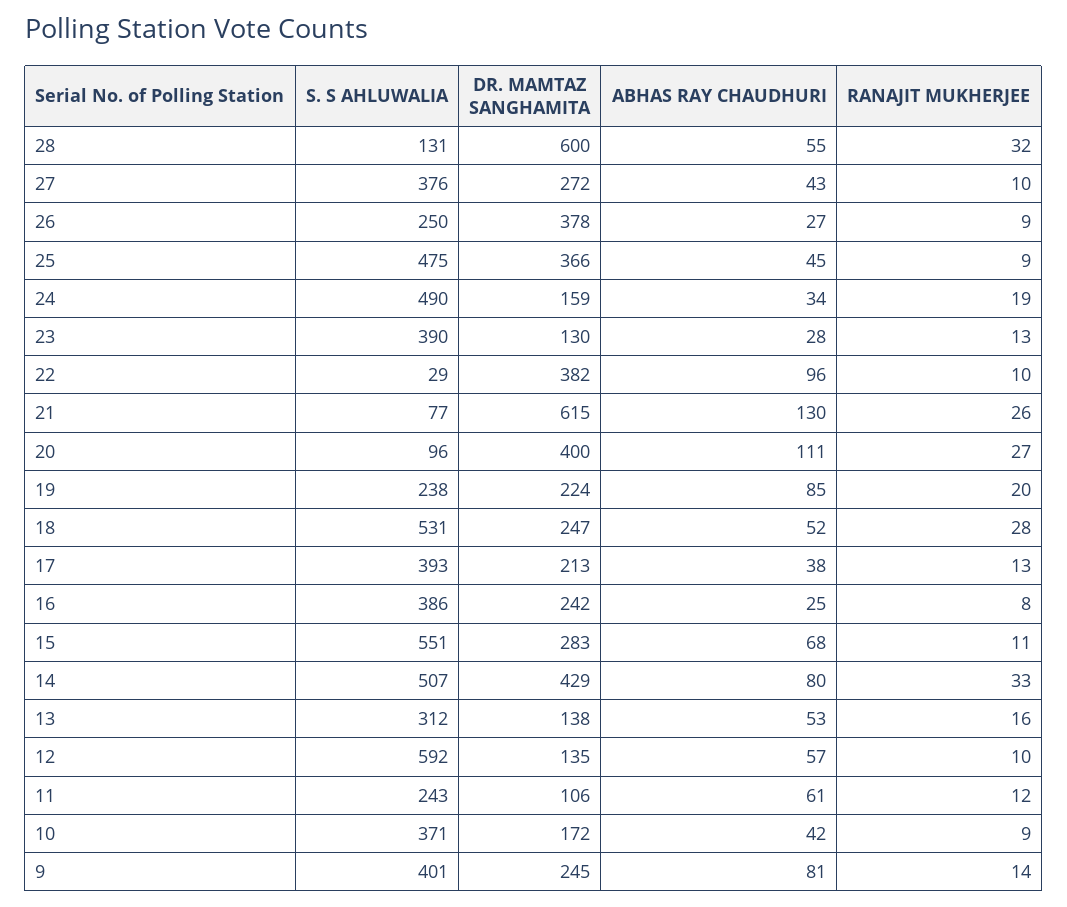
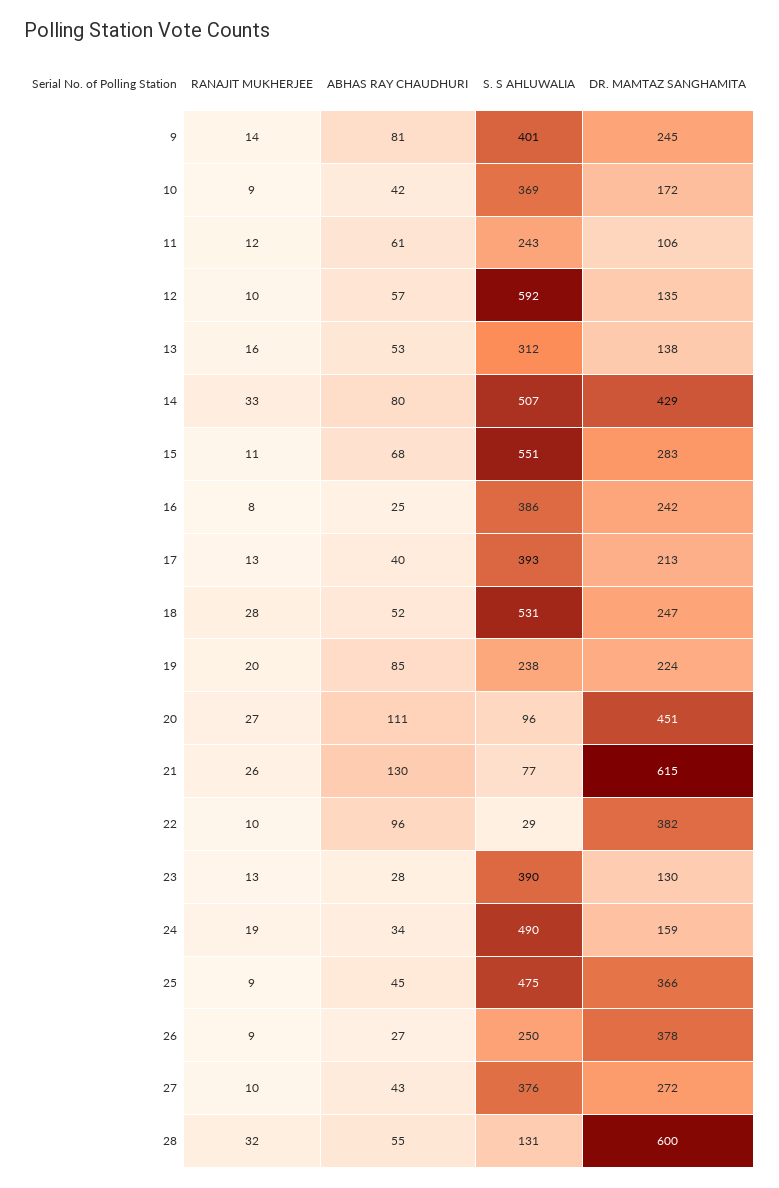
  {
    "S. S AHLUWALIA": {
      "28": 131,
      "27": 376,
      "26": 250,
      "25": 475,
      "24": 490,
      "23": 390,
      "22": 29,
      "21": 77,
      "20": 96,
      "19": 238,
      "18": 531,
      "17": 393,
      "16": 386,
      "15": 551,
      "14": 507,
      "13": 312,
      "12": 592,
      "11": 243,
-     "10": 371,
+     "10": 369,
      "9": 401
    },
    "DR. MAMTAZ SANGHAMITA": {
      "28": 600,
      "27": 272,
      "26": 378,
      "25": 366,
      "24": 159,
      "23": 130,
      "22": 382,
      "21": 615,
-     "20": 400,
+     "20": 451,
      "19": 224,
      "18": 247,
      "17": 213,
      "16": 242,
      "15": 283,
      "14": 429,
      "13": 138,
      "12": 135,
      "11": 106,
      "10": 172,
      "9": 245
    },
    "ABHAS RAY CHAUDHURI": {
      "28": 55,
      "27": 43,
      "26": 27,
      "25": 45,
      "24": 34,
      "23": 28,
      "22": 96,
      "21": 130,
      "20": 111,
      "19": 85,
      "18": 52,
-     "17": 38,
+     "17": 40,
      "16": 25,
      "15": 68,
      "14": 80,
      "13": 53,
      "12": 57,
      "11": 61,
      "10": 42,
      "9": 81
    },
    "RANAJIT MUKHERJEE": {
      "28": 32,
      "27": 10,
      "26": 9,
      "25": 9,
      "24": 19,
      "23": 13,
      "22": 10,
      "21": 26,
      "20": 27,
      "19": 20,
      "18": 28,
      "17": 13,
      "16": 8,
      "15": 11,
      "14": 33,
      "13": 16,
      "12": 10,
      "11": 12,
      "10": 9,
      "9": 14
    }
  }

